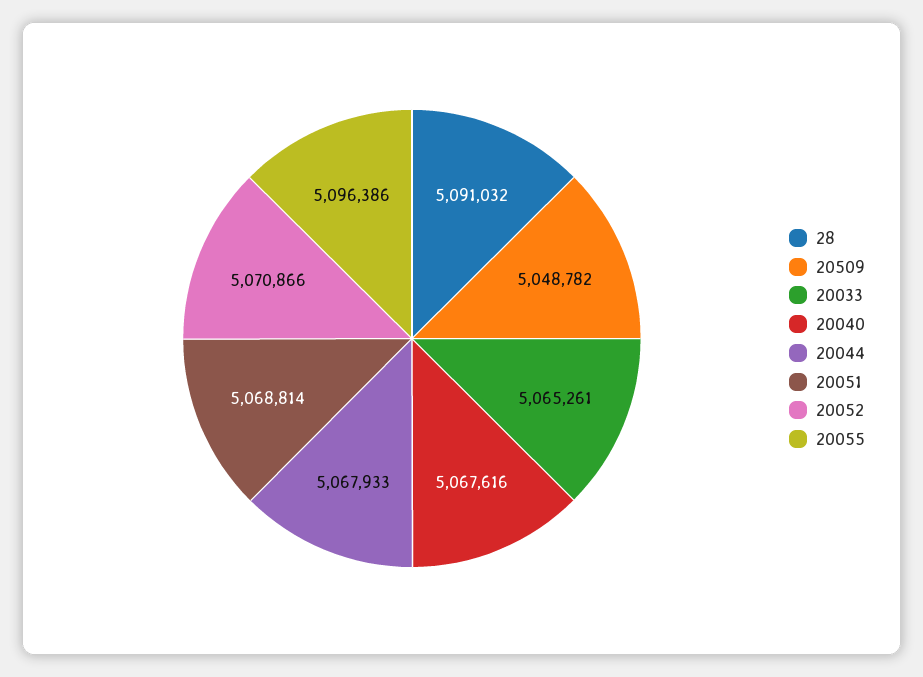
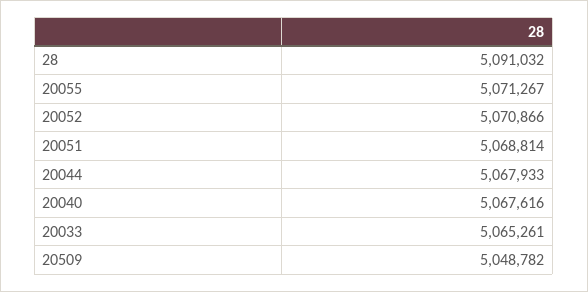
  {
    "28": 5091032,
    "20509": 5048782,
    "20033": 5065261,
    "20040": 5067616,
    "20044": 5067933,
    "20051": 5068814,
    "20052": 5070866,
-   "20055": 5096386
+   "20055": 5071267
  }

